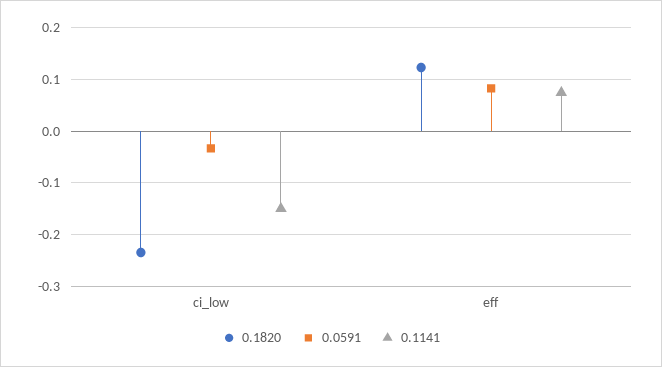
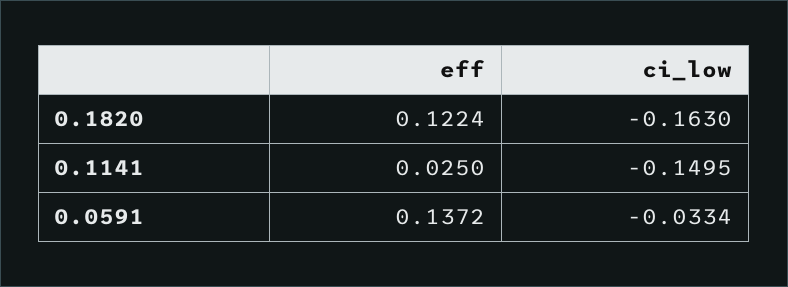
  {
    "0.1820": {
-     "ci_low": -0.24,
+     "ci_low": -0.163,
      "eff": 0.1224
    },
    "0.0591": {
      "ci_low": -0.0334,
-     "eff": 0.08
+     "eff": 0.1372
    },
    "0.1141": {
      "ci_low": -0.1495,
-     "eff": 0.08
+     "eff": 0.025
    }
  }

